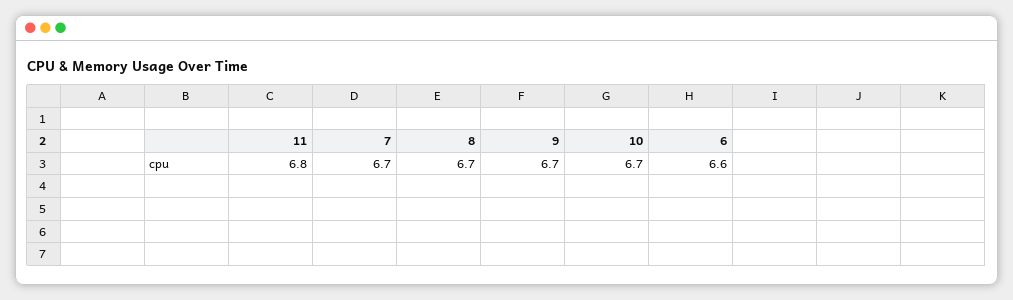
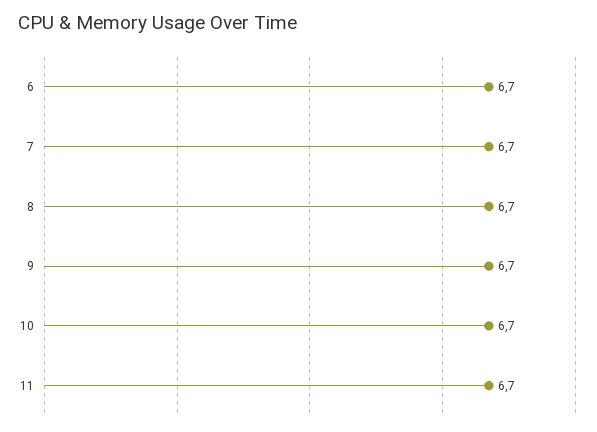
  {
-   "11": 6.8,
+   "11": 6.7,
    "7": 6.7,
    "8": 6.7,
    "9": 6.7,
    "10": 6.7,
-   "6": 6.6
+   "6": 6.7
  }

